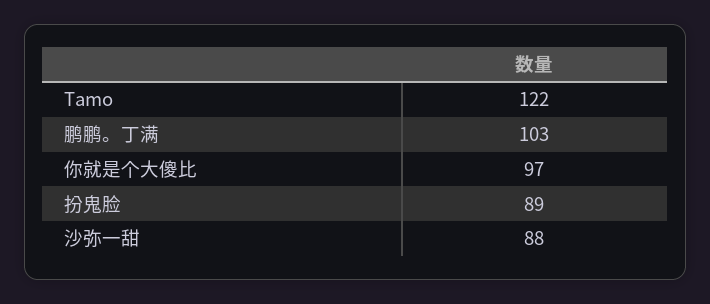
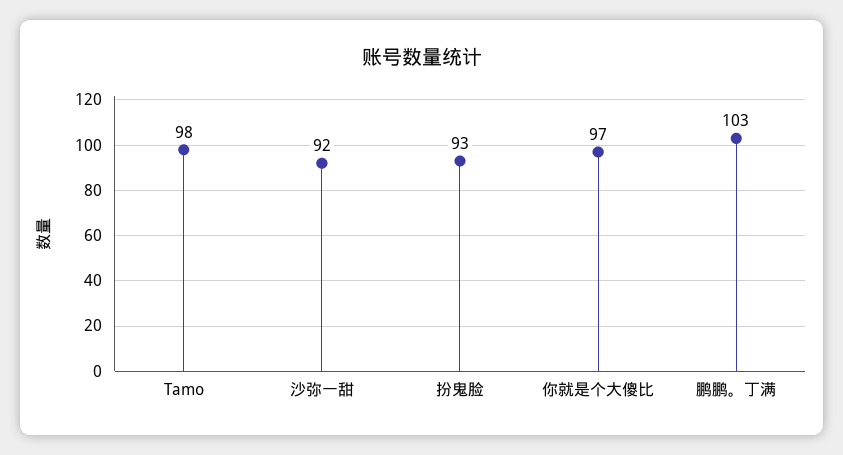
  {
-   "Tamo": 122,
+   "Tamo": 98,
    "鹏鹏。丁满": 103,
    "你就是个大傻比": 97,
-   "扮鬼脸": 89,
+   "扮鬼脸": 93,
-   "沙弥一甜": 88
+   "沙弥一甜": 92
  }

